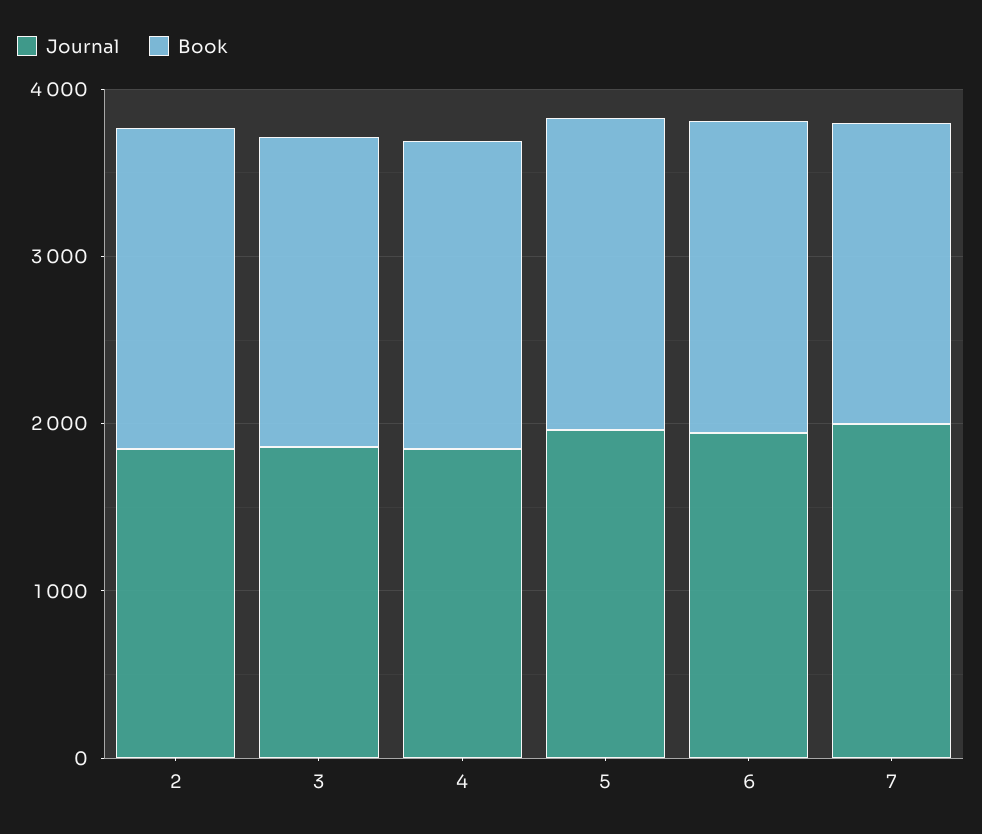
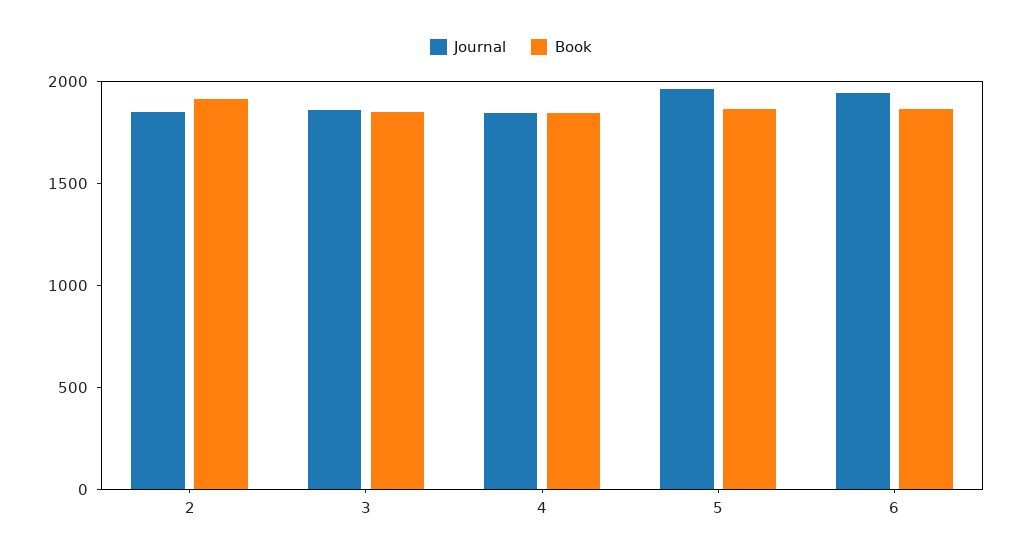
  {
    "Journal": {
      "2": 1900,
      "3": 1900,
      "4": 1800,
      "5": 2000,
-     "6": 1900,
+     "6": 1900
-     "7": 2000
    },
    "Book": {
      "2": 1900,
      "3": 1800,
      "4": 1800,
      "5": 1900,
-     "6": 1900,
+     "6": 1900
-     "7": 1800
    }
  }

